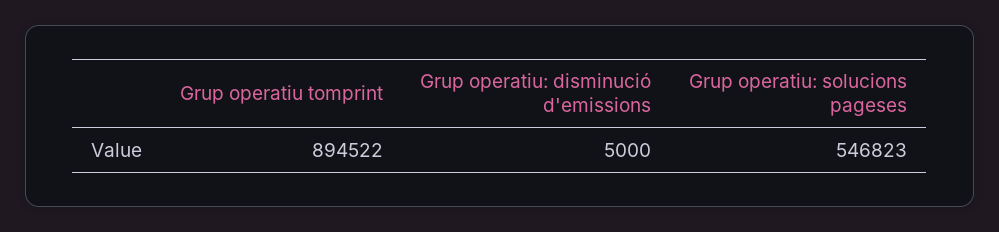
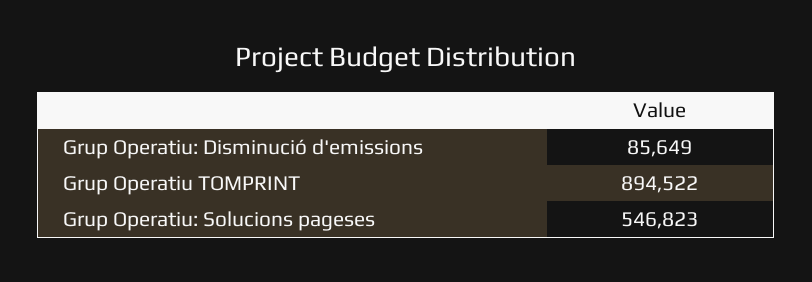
  {
    "Grup operatiu tomprint": 894522,
-   "Grup operatiu: disminució d'emissions": 5000,
+   "Grup operatiu: disminució d'emissions": 85649,
    "Grup operatiu: solucions pageses": 546823
  }

